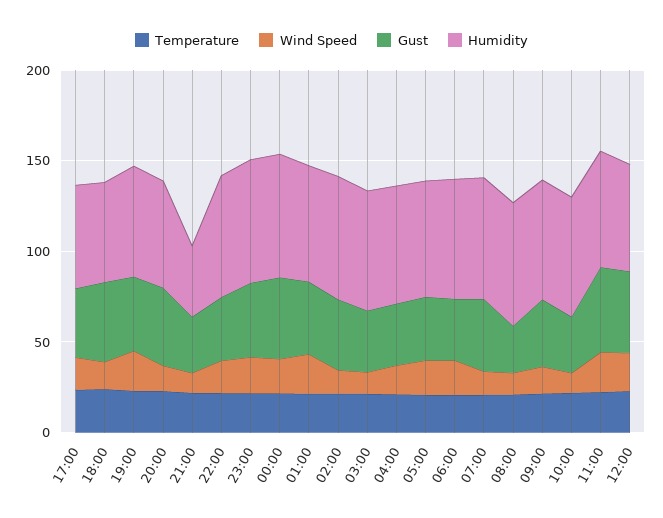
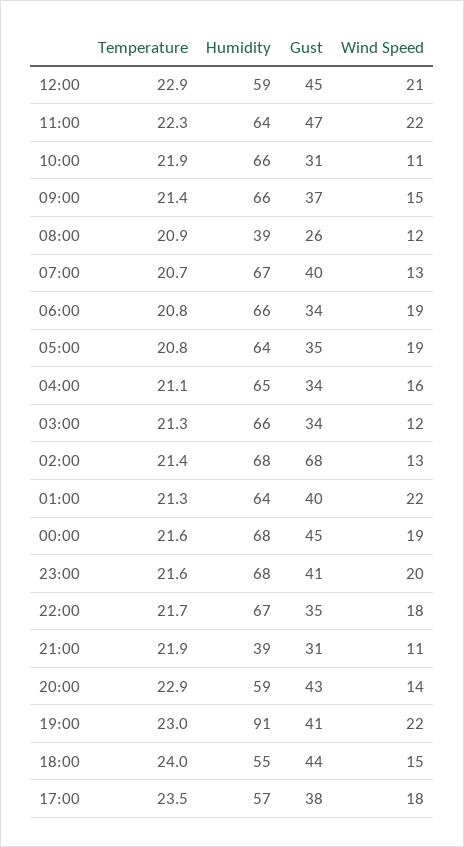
  {
    "Temperature": {
      "17:00": 23.5,
      "18:00": 24,
      "19:00": 23,
      "20:00": 22.9,
      "21:00": 21.9,
      "22:00": 21.7,
      "23:00": 21.6,
      "00:00": 21.6,
      "01:00": 21.3,
      "02:00": 21.4,
      "03:00": 21.3,
      "04:00": 21.1,
      "05:00": 20.8,
      "06:00": 20.8,
      "07:00": 20.7,
      "08:00": 20.9,
      "09:00": 21.4,
      "10:00": 21.9,
      "11:00": 22.3,
      "12:00": 22.9
    },
    "Wind Speed": {
      "17:00": 18,
      "18:00": 15,
      "19:00": 22,
      "20:00": 14,
      "21:00": 11,
      "22:00": 18,
      "23:00": 20,
      "00:00": 19,
      "01:00": 22,
      "02:00": 13,
      "03:00": 12,
      "04:00": 16,
      "05:00": 19,
      "06:00": 19,
      "07:00": 13,
      "08:00": 12,
      "09:00": 15,
      "10:00": 11,
      "11:00": 22,
      "12:00": 21
    },
    "Gust": {
      "17:00": 38,
      "18:00": 44,
      "19:00": 41,
      "20:00": 43,
      "21:00": 31,
      "22:00": 35,
      "23:00": 41,
      "00:00": 45,
      "01:00": 40,
-     "02:00": 40,
+     "02:00": 68,
      "03:00": 34,
      "04:00": 34,
      "05:00": 35,
      "06:00": 34,
      "07:00": 40,
      "08:00": 26,
      "09:00": 37,
      "10:00": 31,
      "11:00": 47,
      "12:00": 45
    },
    "Humidity": {
      "17:00": 57,
      "18:00": 55,
-     "19:00": 60,
+     "19:00": 91,
      "20:00": 59,
      "21:00": 39,
      "22:00": 67,
      "23:00": 68,
      "00:00": 68,
      "01:00": 64,
      "02:00": 68,
      "03:00": 66,
      "04:00": 65,
      "05:00": 64,
      "06:00": 66,
      "07:00": 67,
-     "08:00": 70,
+     "08:00": 39,
      "09:00": 66,
      "10:00": 66,
      "11:00": 64,
      "12:00": 59
    }
  }

